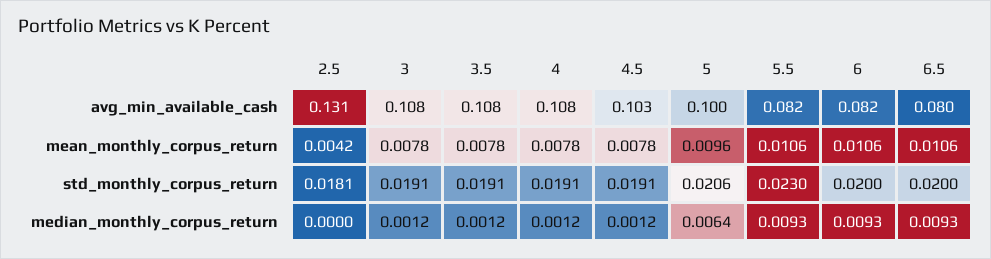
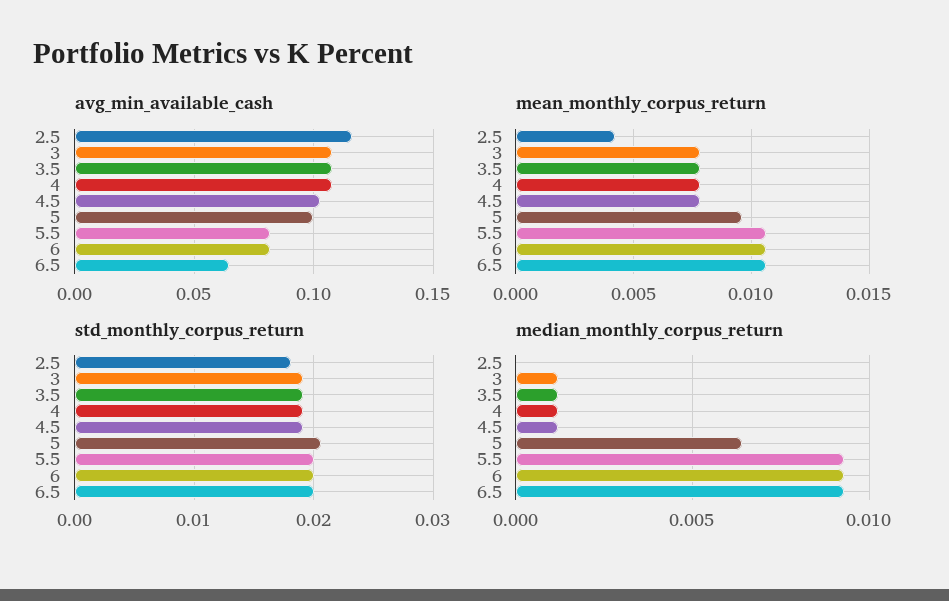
  {
    "avg_min_available_cash": {
-     "2.5": 0.131,
+     "2.5": 0.115,
      "3": 0.108,
      "3.5": 0.108,
      "4": 0.108,
      "4.5": 0.103,
      "5": 0.1,
      "5.5": 0.082,
      "6": 0.082,
-     "6.5": 0.08
+     "6.5": 0.065
    },
    "mean_monthly_corpus_return": {
      "2.5": 0.0042,
      "3": 0.0078,
      "3.5": 0.0078,
      "4": 0.0078,
      "4.5": 0.0078,
      "5": 0.0096,
      "5.5": 0.0106,
      "6": 0.0106,
      "6.5": 0.0106
    },
    "std_monthly_corpus_return": {
      "2.5": 0.0181,
      "3": 0.0191,
      "3.5": 0.0191,
      "4": 0.0191,
      "4.5": 0.0191,
      "5": 0.0206,
-     "5.5": 0.023,
+     "5.5": 0.02,
      "6": 0.02,
      "6.5": 0.02
    },
    "median_monthly_corpus_return": {
      "2.5": 0,
      "3": 0.0012,
      "3.5": 0.0012,
      "4": 0.0012,
      "4.5": 0.0012,
      "5": 0.0064,
      "5.5": 0.0093,
      "6": 0.0093,
      "6.5": 0.0093
    }
  }

